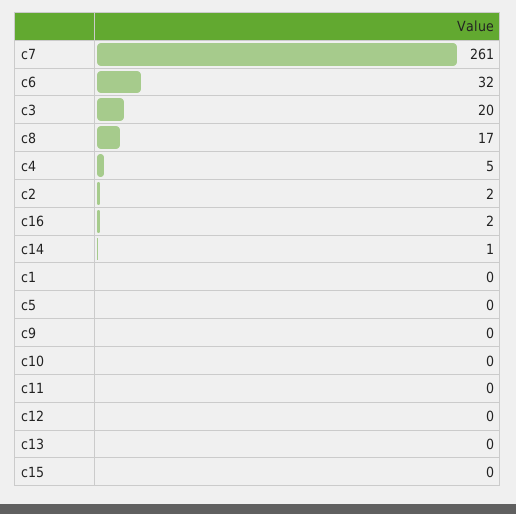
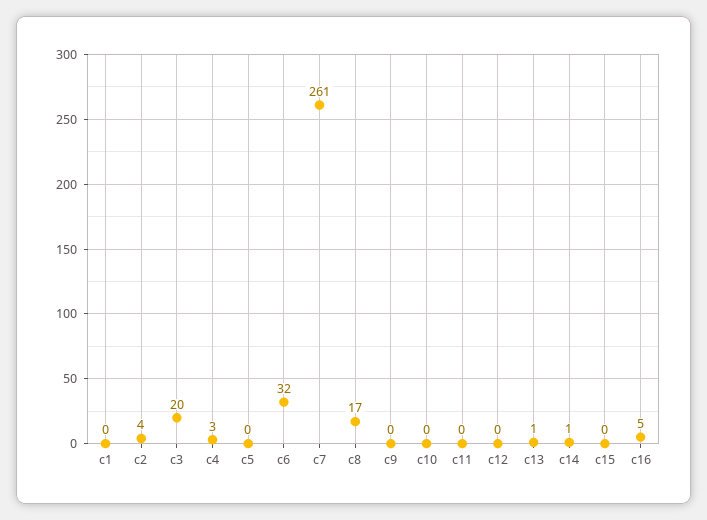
  {
    "c7": 261,
    "c6": 32,
    "c3": 20,
    "c8": 17,
-   "c4": 5,
+   "c4": 3,
-   "c2": 2,
+   "c2": 4,
-   "c16": 2,
+   "c16": 5,
    "c14": 1,
    "c1": 0,
    "c5": 0,
    "c9": 0,
    "c10": 0,
    "c11": 0,
    "c12": 0,
-   "c13": 0,
+   "c13": 1,
    "c15": 0
  }

